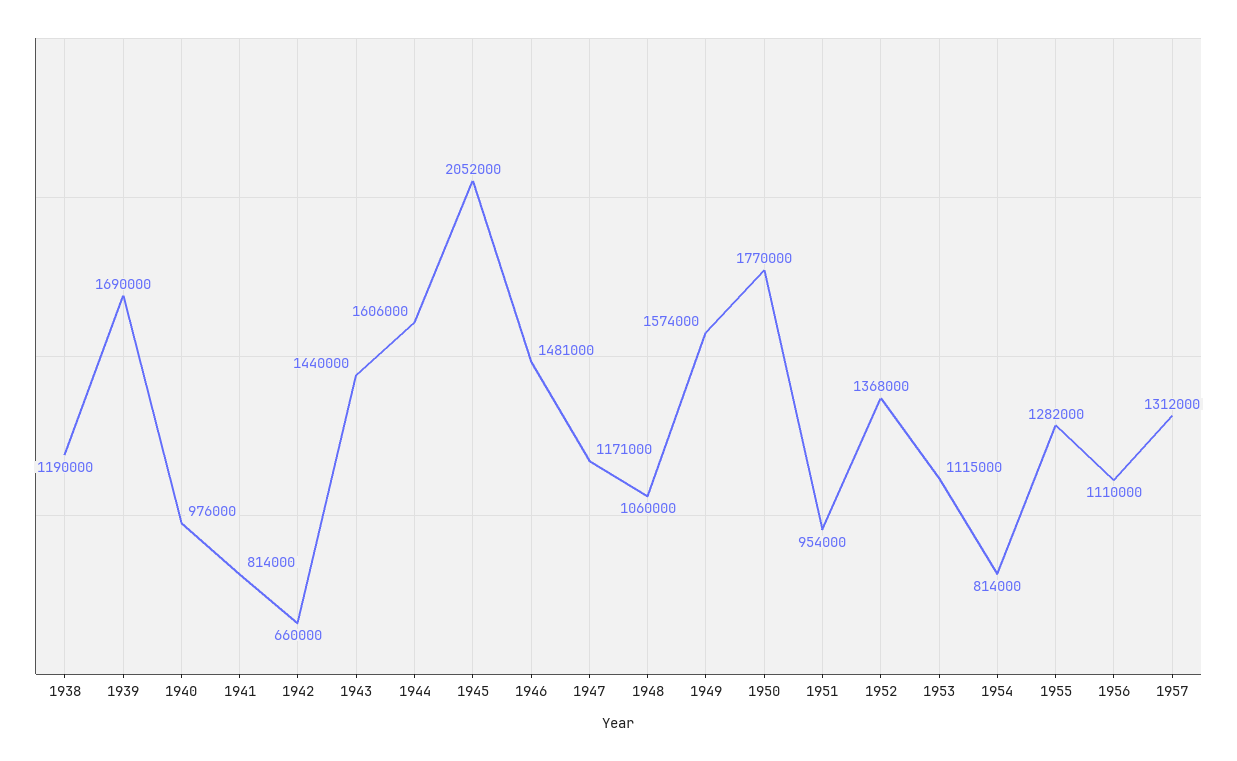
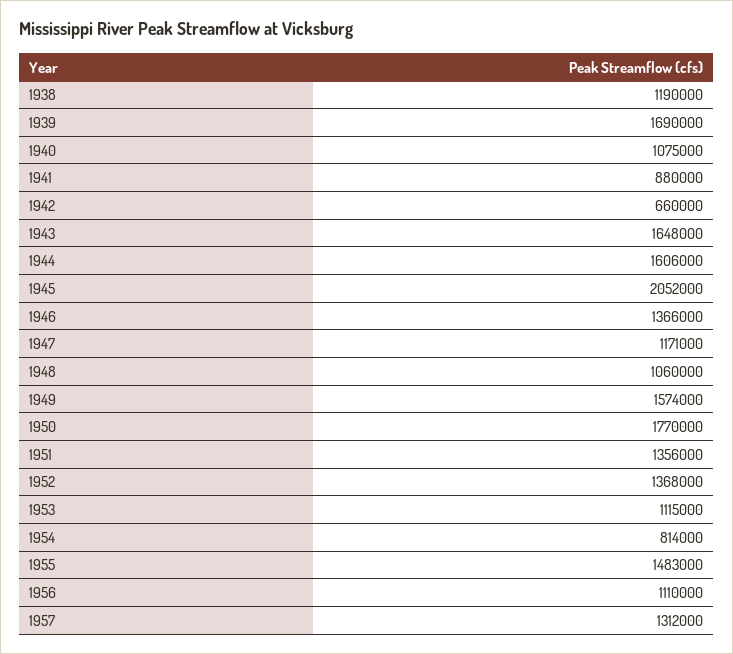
  {
    "1938": 1190000,
    "1939": 1690000,
-   "1940": 976000,
+   "1940": 1075000,
-   "1941": 814000,
+   "1941": 880000,
    "1942": 660000,
-   "1943": 1440000,
+   "1943": 1648000,
    "1944": 1606000,
    "1945": 2052000,
-   "1946": 1481000,
+   "1946": 1366000,
    "1947": 1171000,
    "1948": 1060000,
    "1949": 1574000,
    "1950": 1770000,
-   "1951": 954000,
+   "1951": 1356000,
    "1952": 1368000,
    "1953": 1115000,
    "1954": 814000,
-   "1955": 1282000,
+   "1955": 1483000,
    "1956": 1110000,
    "1957": 1312000
  }

